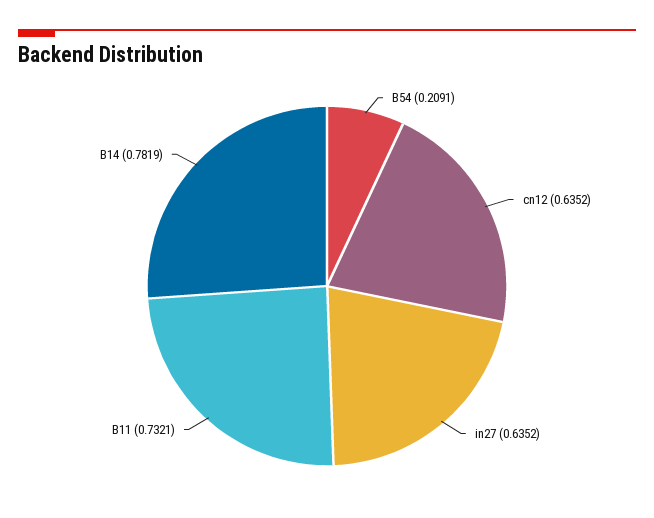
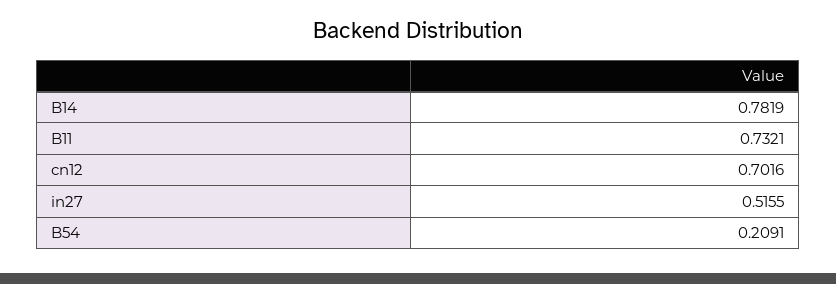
  {
    "B54": 0.2091,
-   "cn12": 0.6352,
+   "cn12": 0.7016,
-   "in27": 0.6352,
+   "in27": 0.5155,
    "B11": 0.7321,
    "B14": 0.7819
  }

